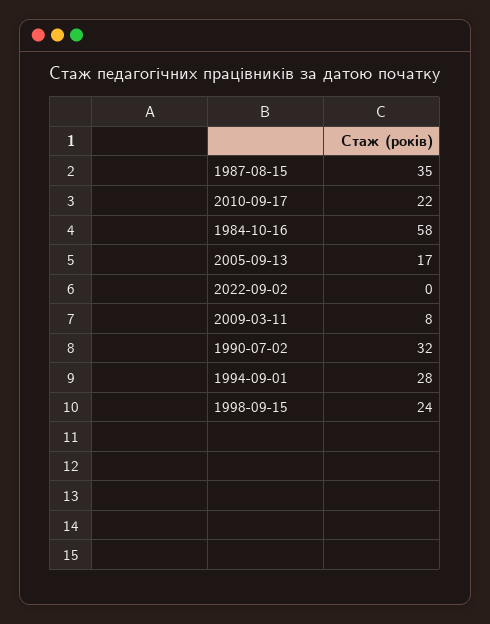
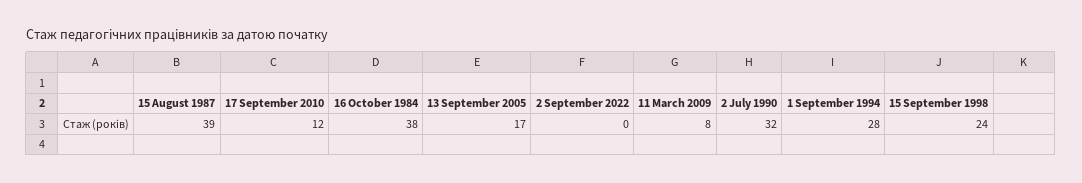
  {
-   "1987-08-15": 35,
+   "1987-08-15": 39,
-   "2010-09-17": 22,
+   "2010-09-17": 12,
-   "1984-10-16": 58,
+   "1984-10-16": 38,
    "2005-09-13": 17,
    "2022-09-02": 0,
    "2009-03-11": 8,
    "1990-07-02": 32,
    "1994-09-01": 28,
    "1998-09-15": 24
  }

